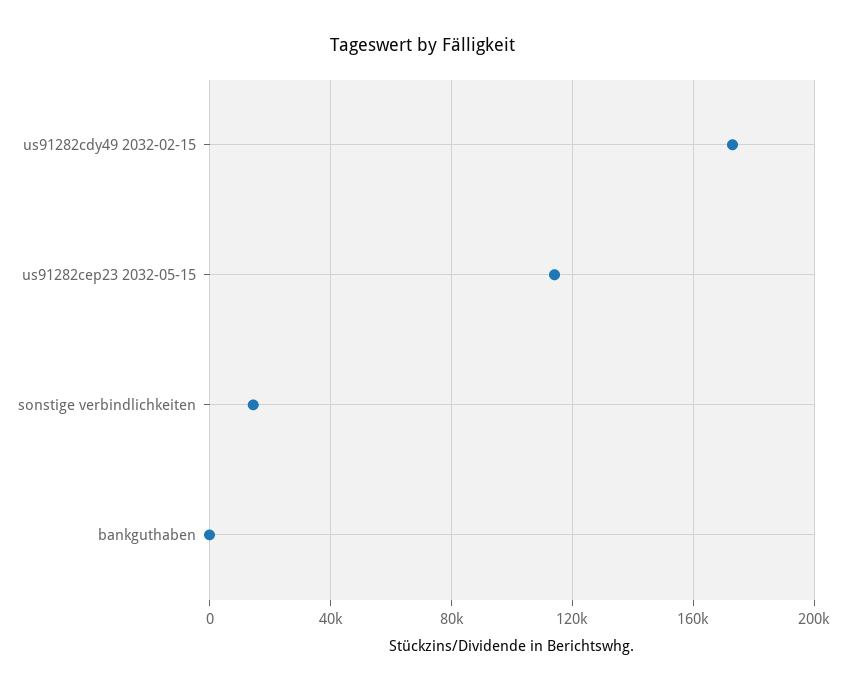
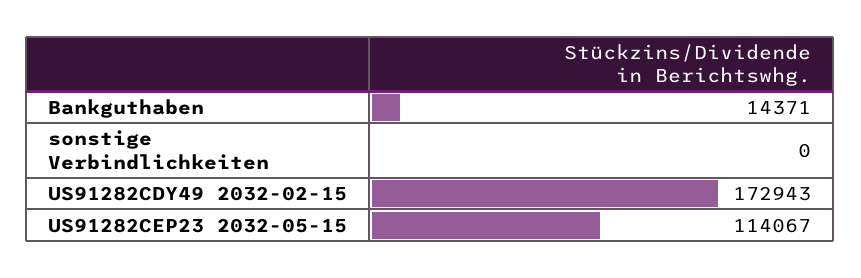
  {
    "us91282cdy49 2032-02-15": 172943,
    "us91282cep23 2032-05-15": 114067,
-   "sonstige verbindlichkeiten": 15000,
+   "sonstige verbindlichkeiten": 0,
-   "bankguthaben": 0
+   "bankguthaben": 14371
  }

